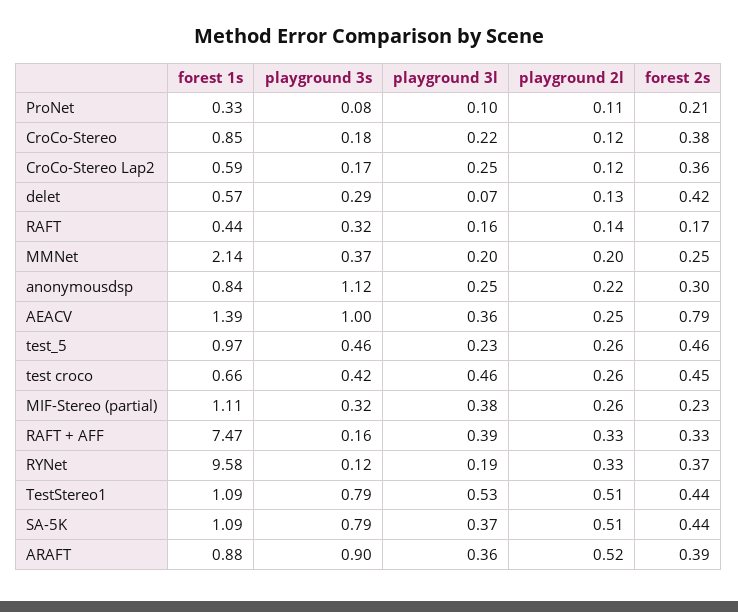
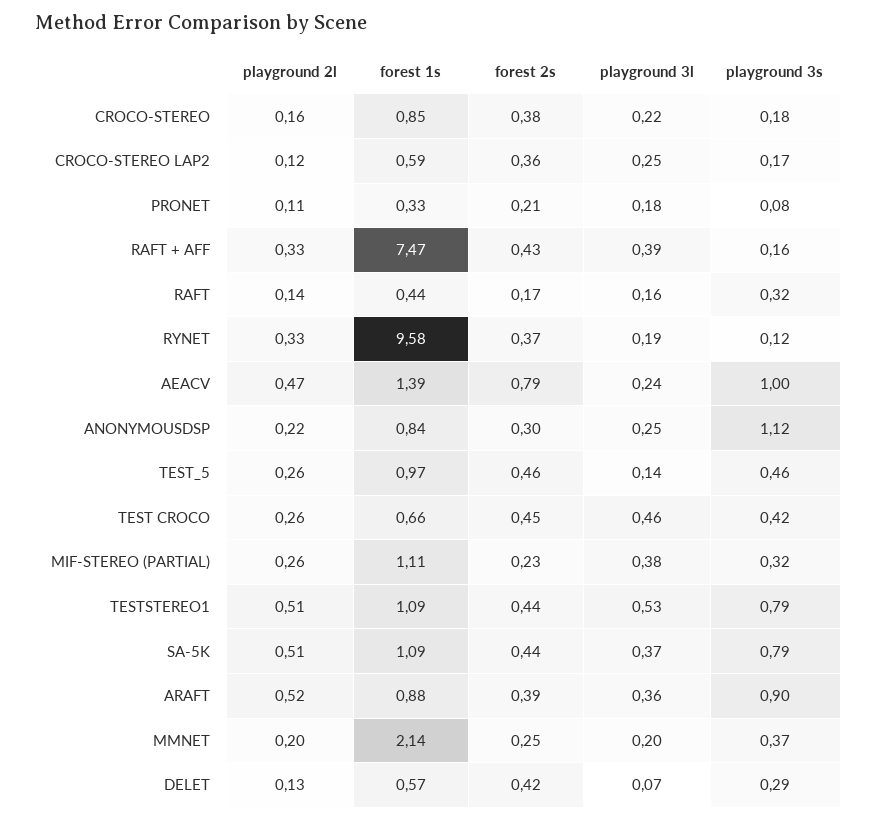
  {
    "forest 1s": {
      "ProNet": 0.33,
      "CroCo-Stereo": 0.85,
      "CroCo-Stereo Lap2": 0.59,
      "delet": 0.57,
      "RAFT": 0.44,
      "MMNet": 2.14,
      "anonymousdsp": 0.84,
      "AEACV": 1.39,
      "test_5": 0.97,
      "test croco": 0.66,
      "MIF-Stereo (partial)": 1.11,
      "RAFT + AFF": 7.47,
      "RYNet": 9.58,
      "TestStereo1": 1.09,
      "SA-5K": 1.09,
      "ARAFT": 0.88
    },
    "playground 3s": {
      "ProNet": 0.08,
      "CroCo-Stereo": 0.18,
      "CroCo-Stereo Lap2": 0.17,
      "delet": 0.29,
      "RAFT": 0.32,
      "MMNet": 0.37,
      "anonymousdsp": 1.12,
      "AEACV": 1,
      "test_5": 0.46,
      "test croco": 0.42,
      "MIF-Stereo (partial)": 0.32,
      "RAFT + AFF": 0.16,
      "RYNet": 0.12,
      "TestStereo1": 0.79,
      "SA-5K": 0.79,
      "ARAFT": 0.9
    },
    "playground 3l": {
-     "ProNet": 0.1,
+     "ProNet": 0.18,
      "CroCo-Stereo": 0.22,
      "CroCo-Stereo Lap2": 0.25,
      "delet": 0.07,
      "RAFT": 0.16,
      "MMNet": 0.2,
      "anonymousdsp": 0.25,
-     "AEACV": 0.36,
+     "AEACV": 0.24,
-     "test_5": 0.23,
+     "test_5": 0.14,
      "test croco": 0.46,
      "MIF-Stereo (partial)": 0.38,
      "RAFT + AFF": 0.39,
      "RYNet": 0.19,
      "TestStereo1": 0.53,
      "SA-5K": 0.37,
      "ARAFT": 0.36
    },
    "playground 2l": {
      "ProNet": 0.11,
-     "CroCo-Stereo": 0.12,
+     "CroCo-Stereo": 0.16,
      "CroCo-Stereo Lap2": 0.12,
      "delet": 0.13,
      "RAFT": 0.14,
      "MMNet": 0.2,
      "anonymousdsp": 0.22,
-     "AEACV": 0.25,
+     "AEACV": 0.47,
      "test_5": 0.26,
      "test croco": 0.26,
      "MIF-Stereo (partial)": 0.26,
      "RAFT + AFF": 0.33,
      "RYNet": 0.33,
      "TestStereo1": 0.51,
      "SA-5K": 0.51,
      "ARAFT": 0.52
    },
    "forest 2s": {
      "ProNet": 0.21,
      "CroCo-Stereo": 0.38,
      "CroCo-Stereo Lap2": 0.36,
      "delet": 0.42,
      "RAFT": 0.17,
      "MMNet": 0.25,
      "anonymousdsp": 0.3,
      "AEACV": 0.79,
      "test_5": 0.46,
      "test croco": 0.45,
      "MIF-Stereo (partial)": 0.23,
-     "RAFT + AFF": 0.33,
+     "RAFT + AFF": 0.43,
      "RYNet": 0.37,
      "TestStereo1": 0.44,
      "SA-5K": 0.44,
      "ARAFT": 0.39
    }
  }

